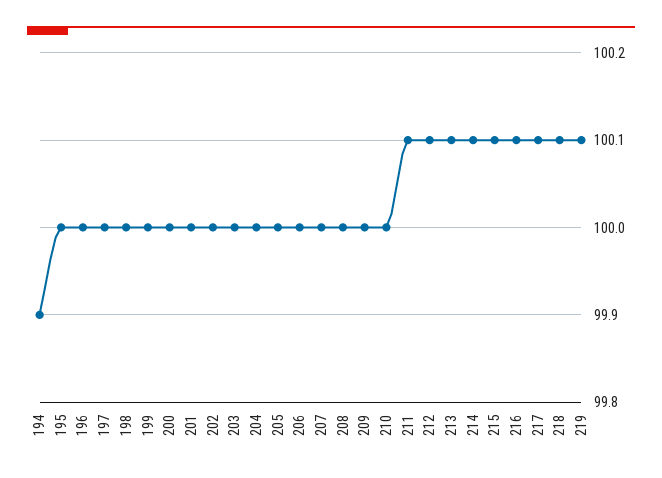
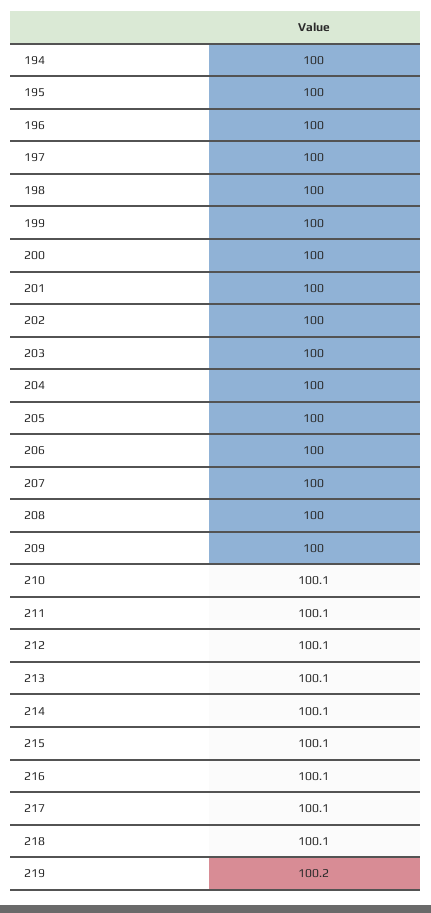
  {
-   "194": 99.9,
+   "194": 100,
    "195": 100,
    "196": 100,
    "197": 100,
    "198": 100,
    "199": 100,
    "200": 100,
    "201": 100,
    "202": 100,
    "203": 100,
    "204": 100,
    "205": 100,
    "206": 100,
    "207": 100,
    "208": 100,
    "209": 100,
-   "210": 100,
+   "210": 100.1,
    "211": 100.1,
    "212": 100.1,
    "213": 100.1,
    "214": 100.1,
    "215": 100.1,
    "216": 100.1,
    "217": 100.1,
    "218": 100.1,
-   "219": 100.1
+   "219": 100.2
  }

